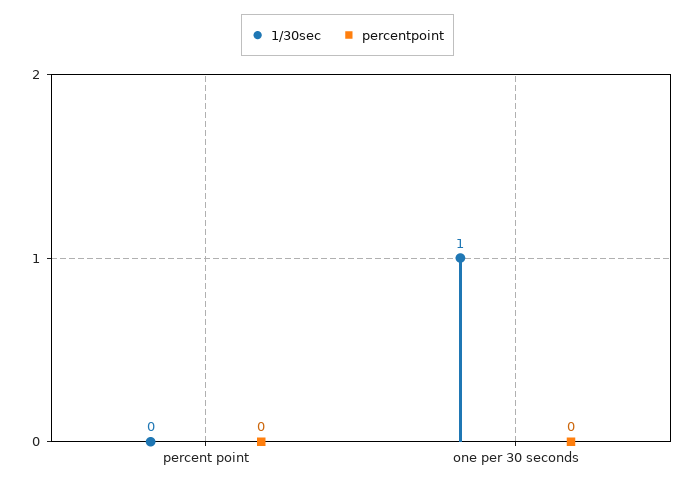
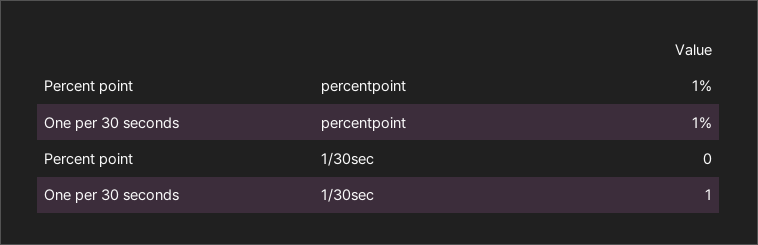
  {
    "1/30sec": {
      "percent point": 0,
      "one per 30 seconds": 1
    },
    "percentpoint": {
-     "percent point": 0,
+     "percent point": 1,
-     "one per 30 seconds": 0
+     "one per 30 seconds": 1
    }
  }

